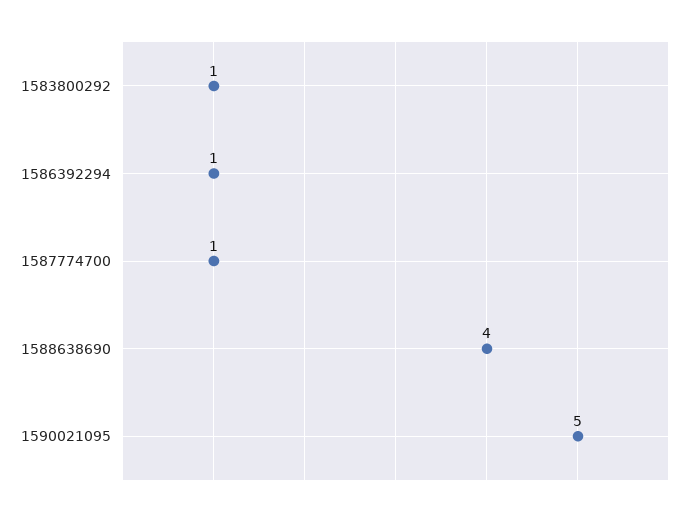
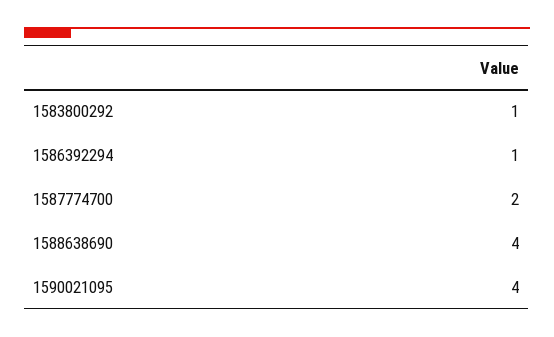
  {
    "1583800292": 1,
    "1586392294": 1,
-   "1587774700": 1,
+   "1587774700": 2,
    "1588638690": 4,
-   "1590021095": 5
+   "1590021095": 4
  }

